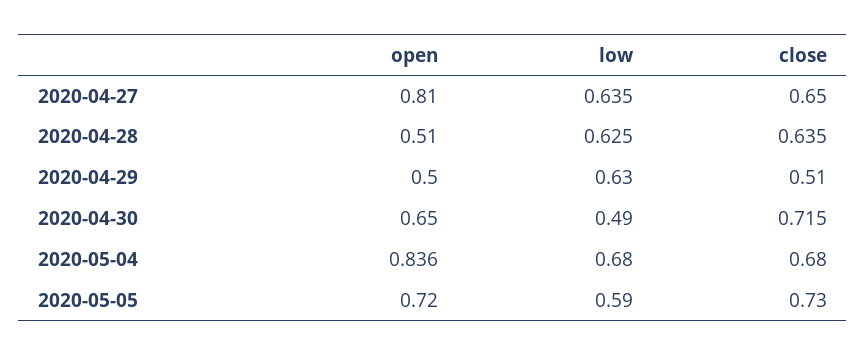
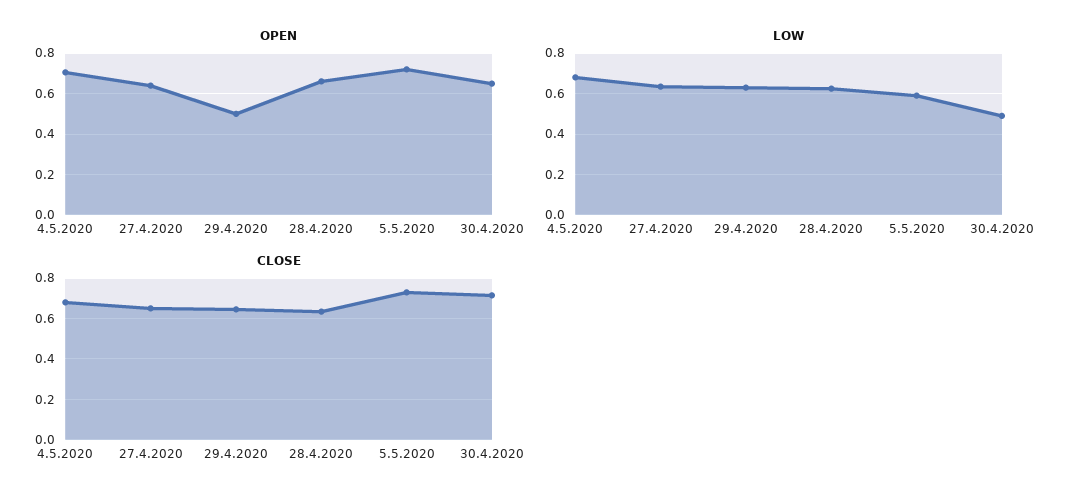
  {
    "open": {
-     "2020-04-27": 0.81,
+     "2020-04-27": 0.65,
-     "2020-04-28": 0.51,
+     "2020-04-28": 0.65,
      "2020-04-29": 0.5,
      "2020-04-30": 0.65,
-     "2020-05-04": 0.836,
+     "2020-05-04": 0.7,
      "2020-05-05": 0.72
    },
    "low": {
      "2020-04-27": 0.635,
      "2020-04-28": 0.625,
      "2020-04-29": 0.63,
      "2020-04-30": 0.49,
      "2020-05-04": 0.68,
      "2020-05-05": 0.59
    },
    "close": {
      "2020-04-27": 0.65,
      "2020-04-28": 0.635,
-     "2020-04-29": 0.51,
+     "2020-04-29": 0.65,
      "2020-04-30": 0.715,
      "2020-05-04": 0.68,
      "2020-05-05": 0.73
    }
  }

